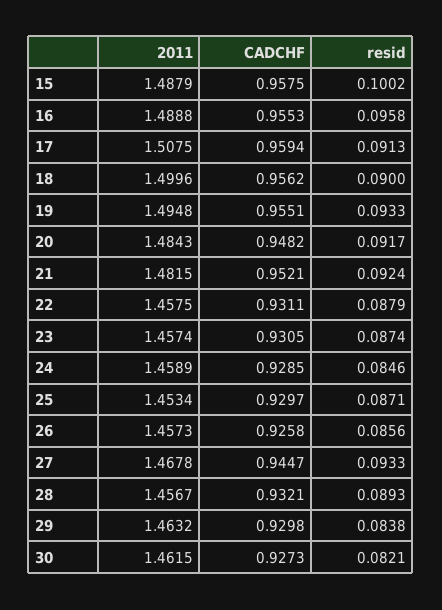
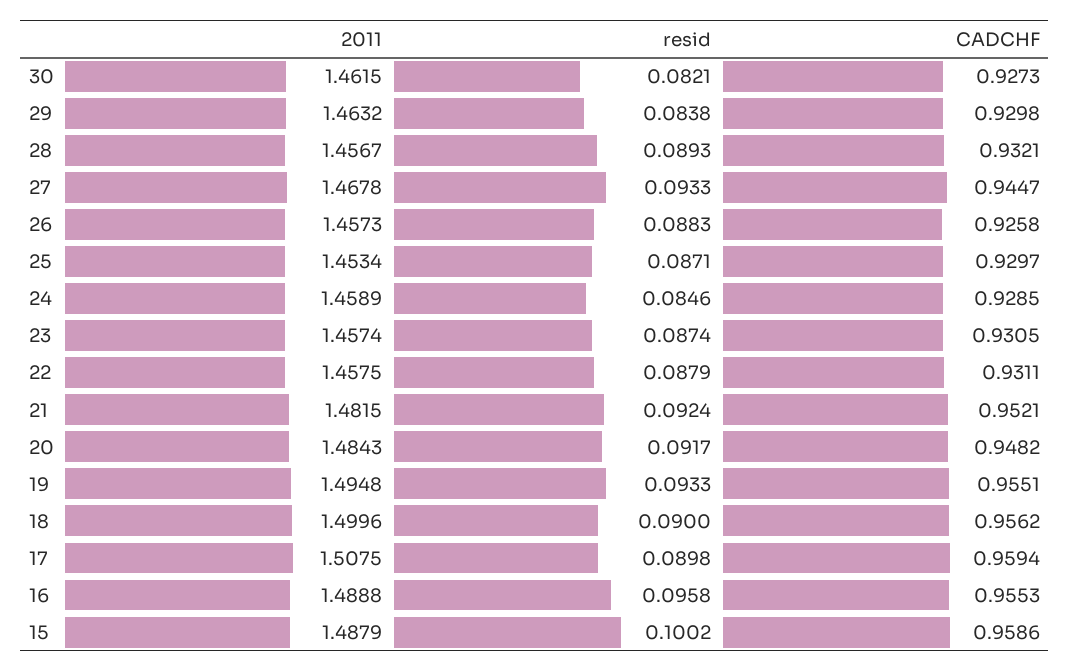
  {
    "2011": {
      "15": 1.4879,
      "16": 1.4888,
      "17": 1.5075,
      "18": 1.4996,
      "19": 1.4948,
      "20": 1.4843,
      "21": 1.4815,
      "22": 1.4575,
      "23": 1.4574,
      "24": 1.4589,
      "25": 1.4534,
      "26": 1.4573,
      "27": 1.4678,
      "28": 1.4567,
      "29": 1.4632,
      "30": 1.4615
    },
    "CADCHF": {
-     "15": 0.9575,
+     "15": 0.9586,
      "16": 0.9553,
      "17": 0.9594,
      "18": 0.9562,
      "19": 0.9551,
      "20": 0.9482,
      "21": 0.9521,
      "22": 0.9311,
      "23": 0.9305,
      "24": 0.9285,
      "25": 0.9297,
      "26": 0.9258,
      "27": 0.9447,
      "28": 0.9321,
      "29": 0.9298,
      "30": 0.9273
    },
    "resid": {
      "15": 0.1002,
      "16": 0.0958,
-     "17": 0.0913,
+     "17": 0.0898,
      "18": 0.09,
      "19": 0.0933,
      "20": 0.0917,
      "21": 0.0924,
      "22": 0.0879,
      "23": 0.0874,
      "24": 0.0846,
      "25": 0.0871,
-     "26": 0.0856,
+     "26": 0.0883,
      "27": 0.0933,
      "28": 0.0893,
      "29": 0.0838,
      "30": 0.0821
    }
  }

